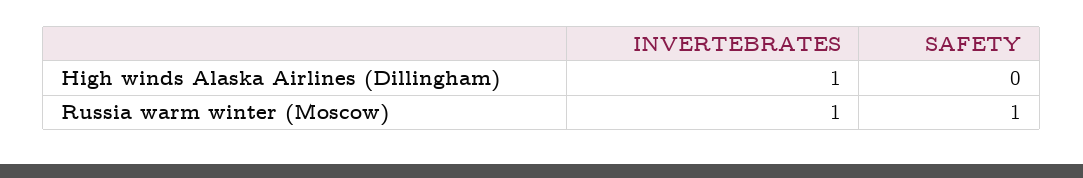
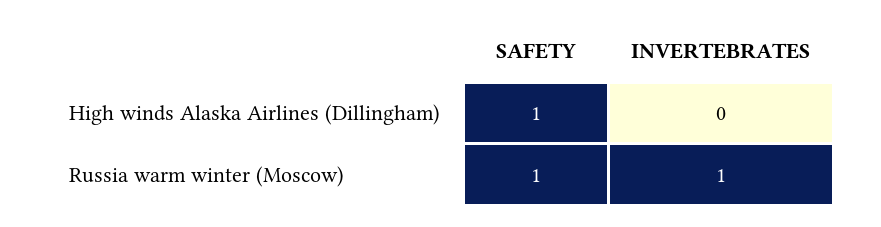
  {
    "INVERTEBRATES": {
-     "High winds Alaska Airlines (Dillingham)": 1,
+     "High winds Alaska Airlines (Dillingham)": 0,
      "Russia warm winter (Moscow)": 1
    },
    "SAFETY": {
-     "High winds Alaska Airlines (Dillingham)": 0,
+     "High winds Alaska Airlines (Dillingham)": 1,
      "Russia warm winter (Moscow)": 1
    }
  }

